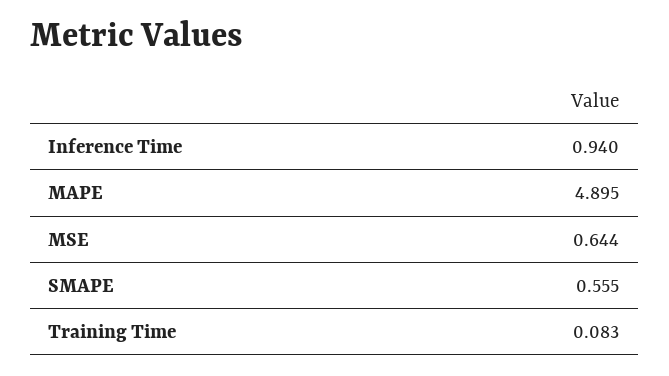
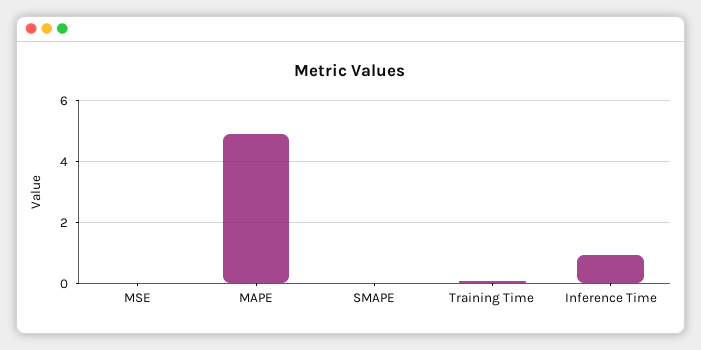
  {
    "Inference Time": 0.94,
    "MAPE": 4.895,
-   "MSE": 0.644,
+   "MSE": 0,
-   "SMAPE": 0.555,
+   "SMAPE": 0,
    "Training Time": 0.083
  }

